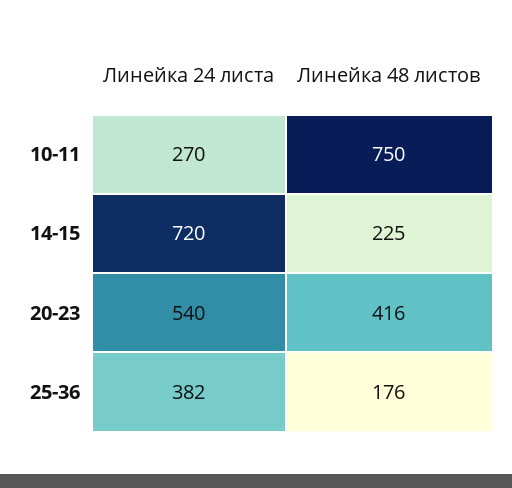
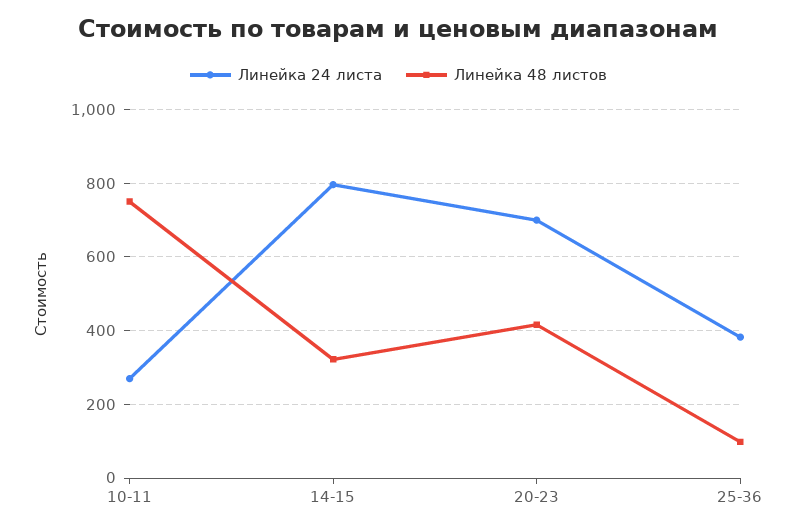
  {
    "Линейка 24 листа": {
      "10-11": 270,
-     "14-15": 720,
+     "14-15": 800,
-     "20-23": 540,
+     "20-23": 700,
      "25-36": 382
    },
    "Линейка 48 листов": {
      "10-11": 750,
-     "14-15": 225,
+     "14-15": 320,
      "20-23": 416,
-     "25-36": 176
+     "25-36": 100
    }
  }

